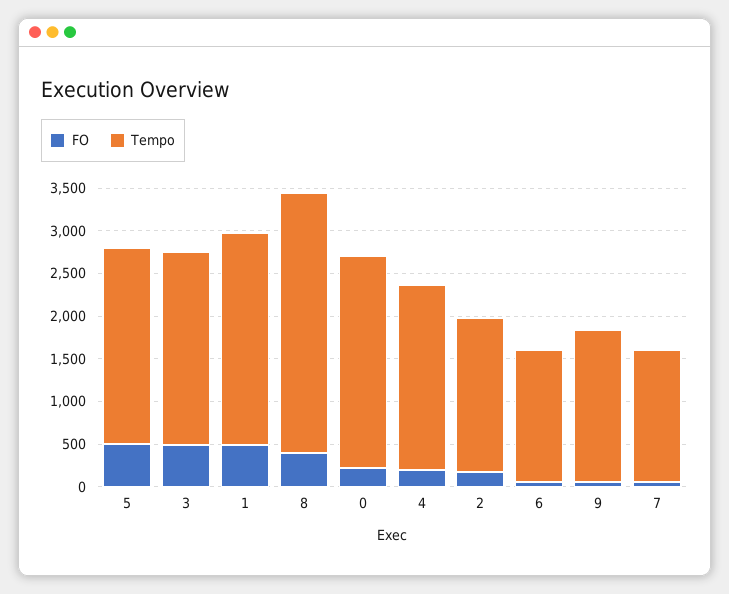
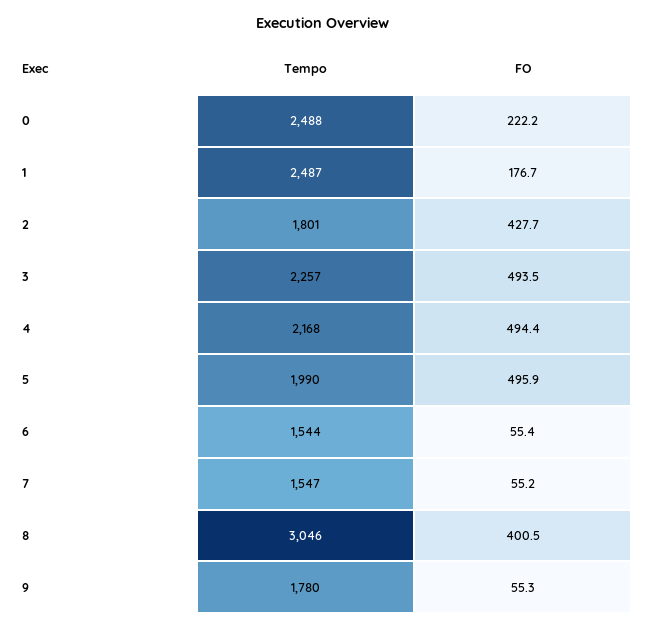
  {
    "FO": {
      "5": 495.9,
      "3": 493.5,
-     "1": 500,
+     "1": 176.7,
      "8": 400.5,
      "0": 222.2,
-     "4": 200,
+     "4": 494.4,
-     "2": 200,
+     "2": 427.7,
      "6": 55.4,
      "9": 55.3,
      "7": 55.2
    },
    "Tempo": {
-     "5": 2300,
+     "5": 1990,
      "3": 2257,
      "1": 2487,
      "8": 3046,
      "0": 2488,
      "4": 2168,
      "2": 1801,
      "6": 1544,
      "9": 1780,
      "7": 1547
    }
  }

